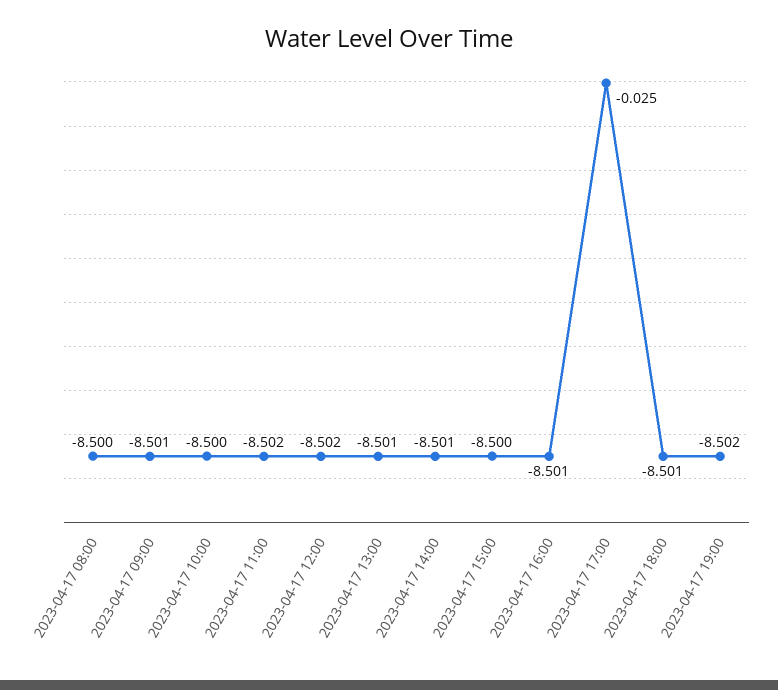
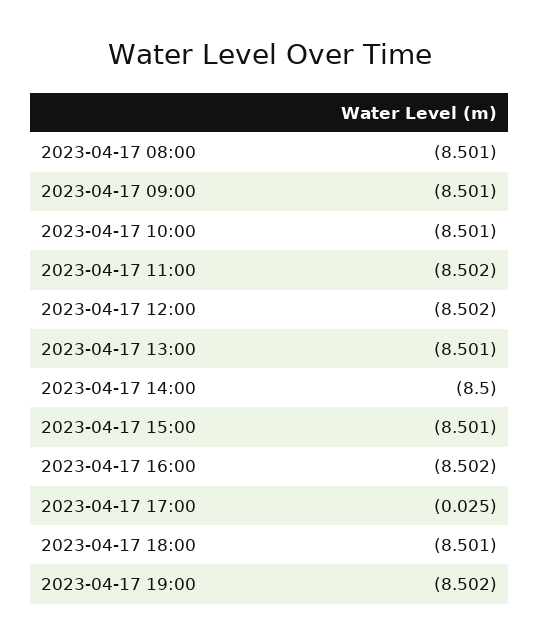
  {
-   "2023-04-17 08:00": -8.5,
+   "2023-04-17 08:00": -8.501,
    "2023-04-17 09:00": -8.501,
-   "2023-04-17 10:00": -8.5,
+   "2023-04-17 10:00": -8.501,
    "2023-04-17 11:00": -8.502,
    "2023-04-17 12:00": -8.502,
    "2023-04-17 13:00": -8.501,
-   "2023-04-17 14:00": -8.501,
+   "2023-04-17 14:00": -8.5,
-   "2023-04-17 15:00": -8.5,
+   "2023-04-17 15:00": -8.501,
-   "2023-04-17 16:00": -8.501,
+   "2023-04-17 16:00": -8.502,
    "2023-04-17 17:00": -0.025,
    "2023-04-17 18:00": -8.501,
    "2023-04-17 19:00": -8.502
  }

